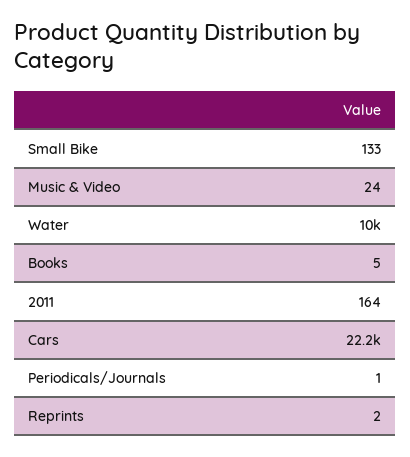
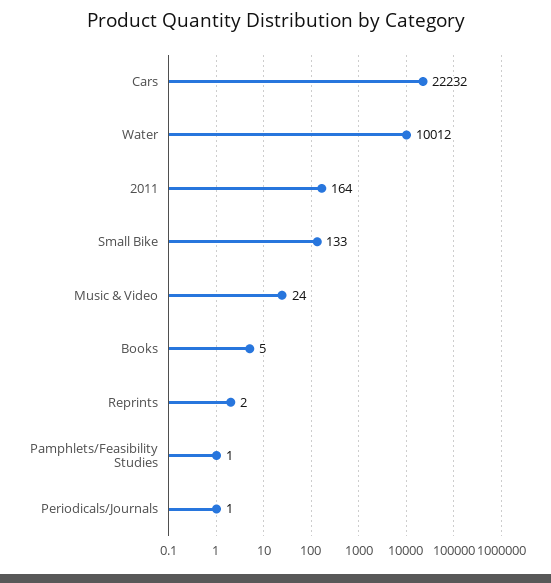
  {
    "Small Bike": 133,
    "Music & Video": 24,
    "Water": 10012,
    "Books": 5,
    "2011": 164,
    "Cars": 22232,
    "Periodicals/Journals": 1,
-   "Reprints": 2
+   "Reprints": 2,
+   "Pamphlets/Feasibility Studies": 1
  }

